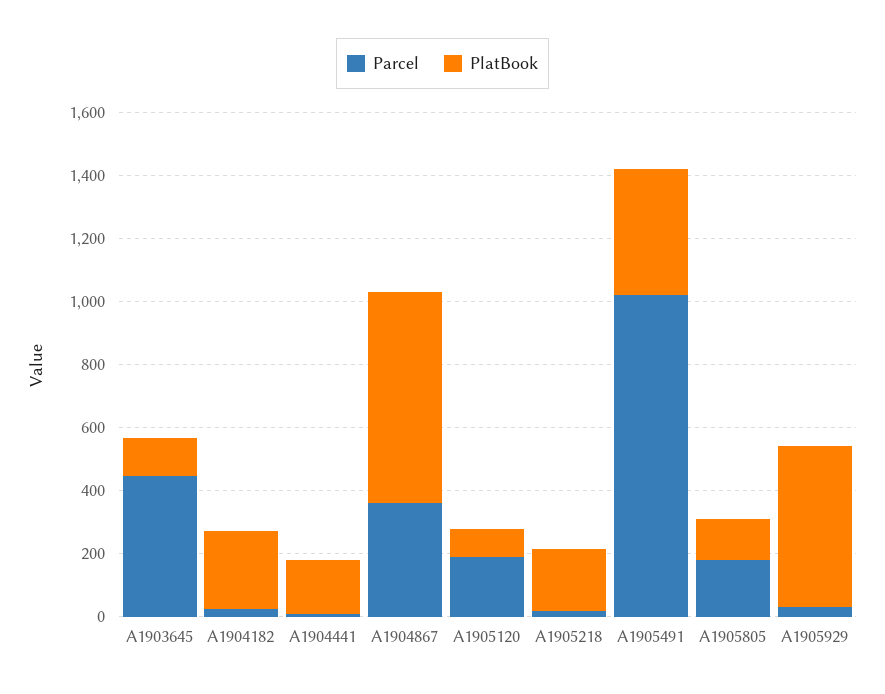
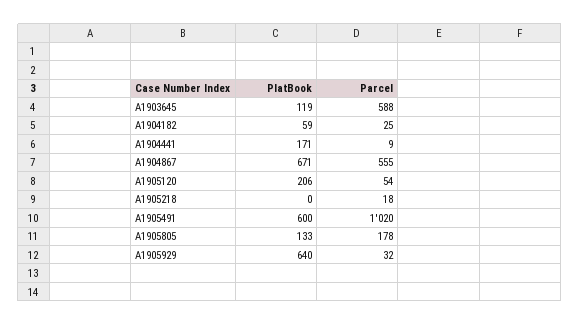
  {
    "Parcel": {
-     "A1903645": 450,
+     "A1903645": 588,
      "A1904182": 25,
      "A1904441": 9,
-     "A1904867": 350,
+     "A1904867": 555,
-     "A1905120": 200,
+     "A1905120": 54,
      "A1905218": 18,
      "A1905491": 1020,
      "A1905805": 178,
      "A1905929": 32
    },
    "PlatBook": {
      "A1903645": 119,
-     "A1904182": 250,
+     "A1904182": 59,
      "A1904441": 171,
      "A1904867": 671,
-     "A1905120": 100,
+     "A1905120": 206,
-     "A1905218": 200,
+     "A1905218": 0,
-     "A1905491": 400,
+     "A1905491": 600,
      "A1905805": 133,
-     "A1905929": 500
+     "A1905929": 640
    }
  }

